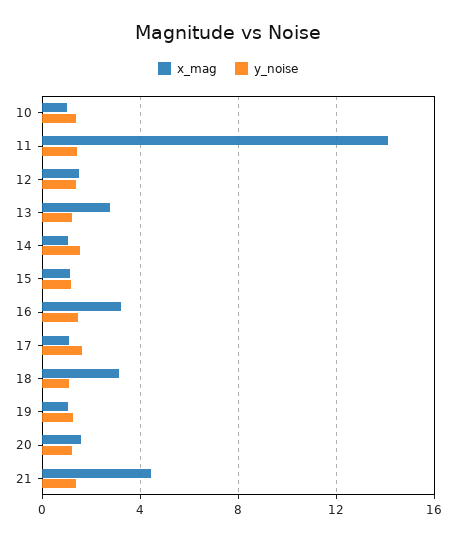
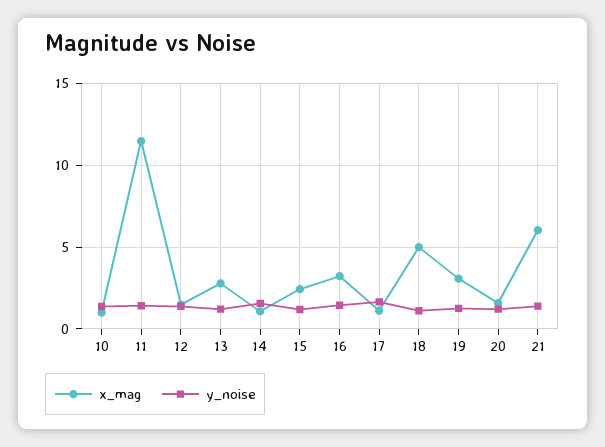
  {
    "x_mag": {
      "10": 1,
-     "11": 14,
+     "11": 11.5,
      "12": 1.5,
      "13": 3,
      "14": 1,
-     "15": 1,
+     "15": 2.5,
      "16": 3,
      "17": 1,
-     "18": 3,
+     "18": 5,
-     "19": 1,
+     "19": 3,
      "20": 1.5,
-     "21": 4.5
+     "21": 6
    },
    "y_noise": {
      "10": 1.5,
      "11": 1.5,
      "12": 1.5,
      "13": 1,
      "14": 1.5,
      "15": 1,
      "16": 1.5,
      "17": 1.5,
      "18": 1,
      "19": 1,
      "20": 1,
      "21": 1.5
    }
  }

